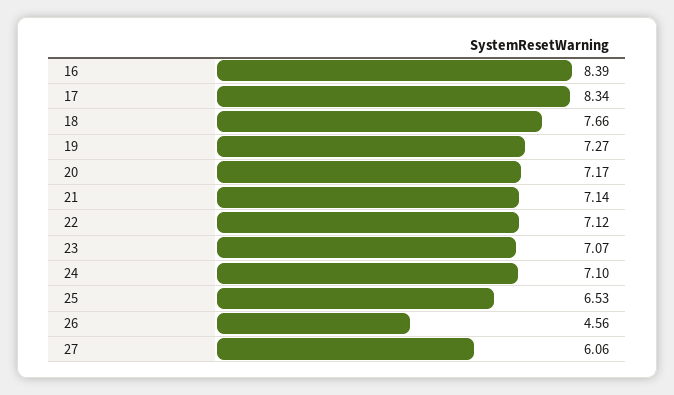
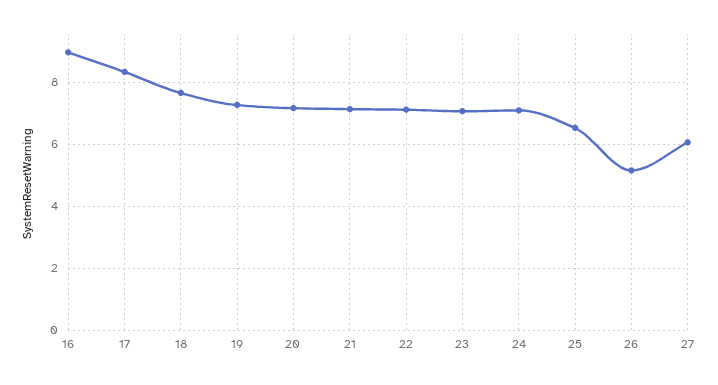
  {
-   "16": 8.39,
+   "16": 9,
    "17": 8.34,
    "18": 7.66,
    "19": 7.27,
    "20": 7.17,
    "21": 7.14,
    "22": 7.12,
    "23": 7.07,
    "24": 7.1,
    "25": 6.53,
-   "26": 4.56,
+   "26": 5.2,
    "27": 6.06
  }

